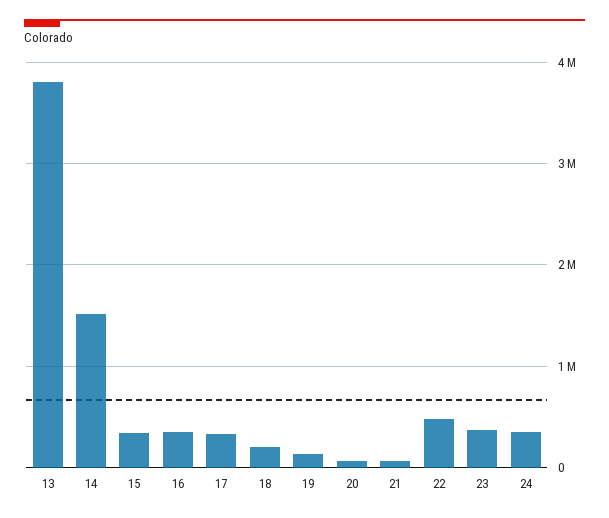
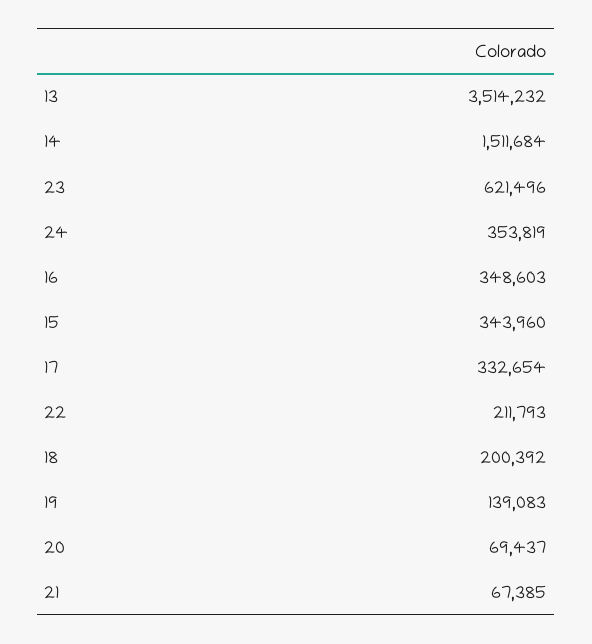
  {
-   "13": 3800000,
+   "13": 3514232,
    "14": 1511684,
    "15": 343960,
    "16": 348603,
    "17": 332654,
    "18": 200392,
    "19": 139083,
    "20": 69437,
    "21": 67385,
-   "22": 500000,
+   "22": 211793,
-   "23": 400000,
+   "23": 621496,
    "24": 353819
  }

